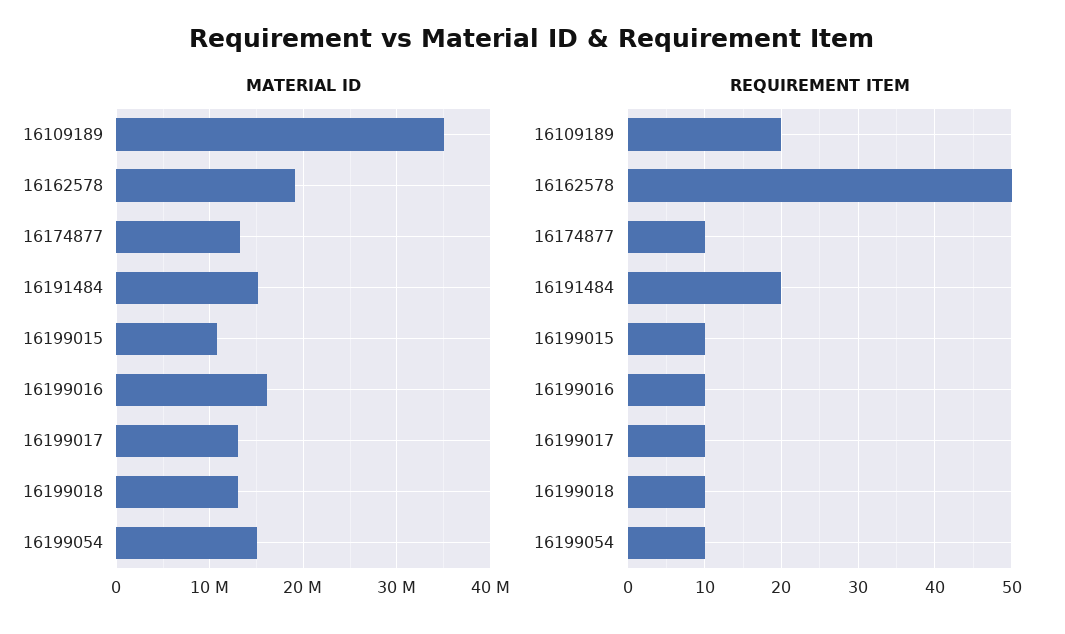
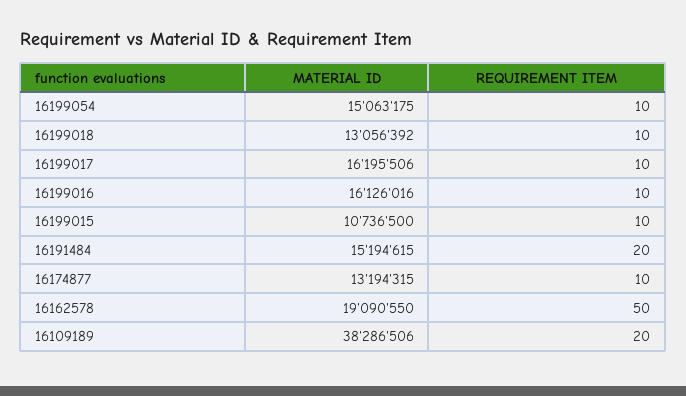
  {
    "MATERIAL ID": {
-     "16109189": 35000000,
+     "16109189": 38286506,
      "16162578": 19090550,
      "16174877": 13194315,
      "16191484": 15194615,
      "16199015": 10736500,
      "16199016": 16126016,
-     "16199017": 13000000,
+     "16199017": 16195506,
      "16199018": 13056392,
      "16199054": 15063175
    },
    "REQUIREMENT ITEM": {
      "16109189": 20,
      "16162578": 50,
      "16174877": 10,
      "16191484": 20,
      "16199015": 10,
      "16199016": 10,
      "16199017": 10,
      "16199018": 10,
      "16199054": 10
    }
  }

